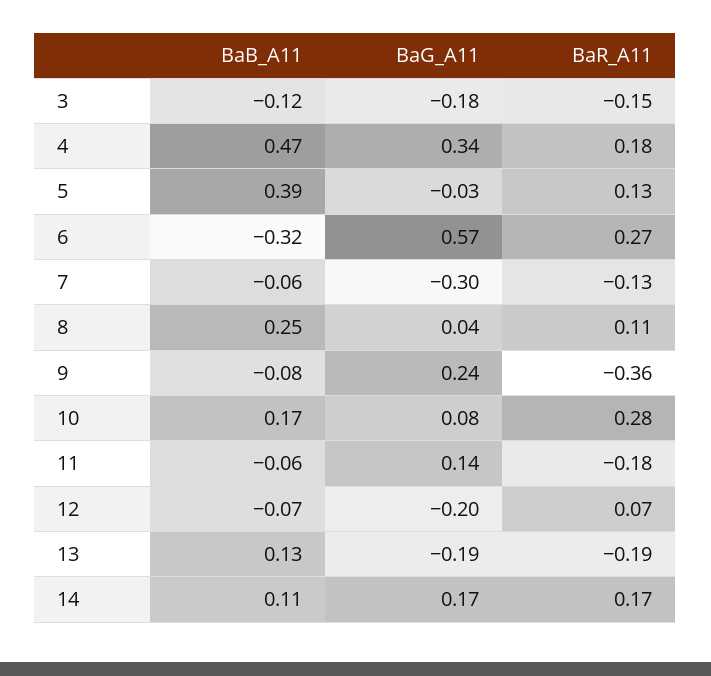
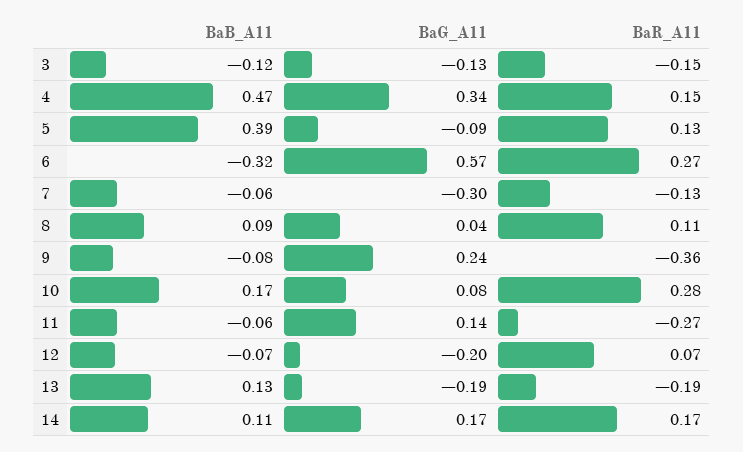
  {
    "BaB_A11": {
      "3": -0.12,
      "4": 0.47,
      "5": 0.39,
      "6": -0.32,
      "7": -0.06,
-     "8": 0.25,
+     "8": 0.09,
      "9": -0.08,
      "10": 0.17,
      "11": -0.06,
      "12": -0.07,
      "13": 0.13,
      "14": 0.11
    },
    "BaG_A11": {
-     "3": -0.18,
+     "3": -0.13,
      "4": 0.34,
-     "5": -0.03,
+     "5": -0.09,
      "6": 0.57,
      "7": -0.3,
      "8": 0.04,
      "9": 0.24,
      "10": 0.08,
      "11": 0.14,
      "12": -0.2,
      "13": -0.19,
      "14": 0.17
    },
    "BaR_A11": {
      "3": -0.15,
-     "4": 0.18,
+     "4": 0.15,
      "5": 0.13,
      "6": 0.27,
      "7": -0.13,
      "8": 0.11,
      "9": -0.36,
      "10": 0.28,
-     "11": -0.18,
+     "11": -0.27,
      "12": 0.07,
      "13": -0.19,
      "14": 0.17
    }
  }

